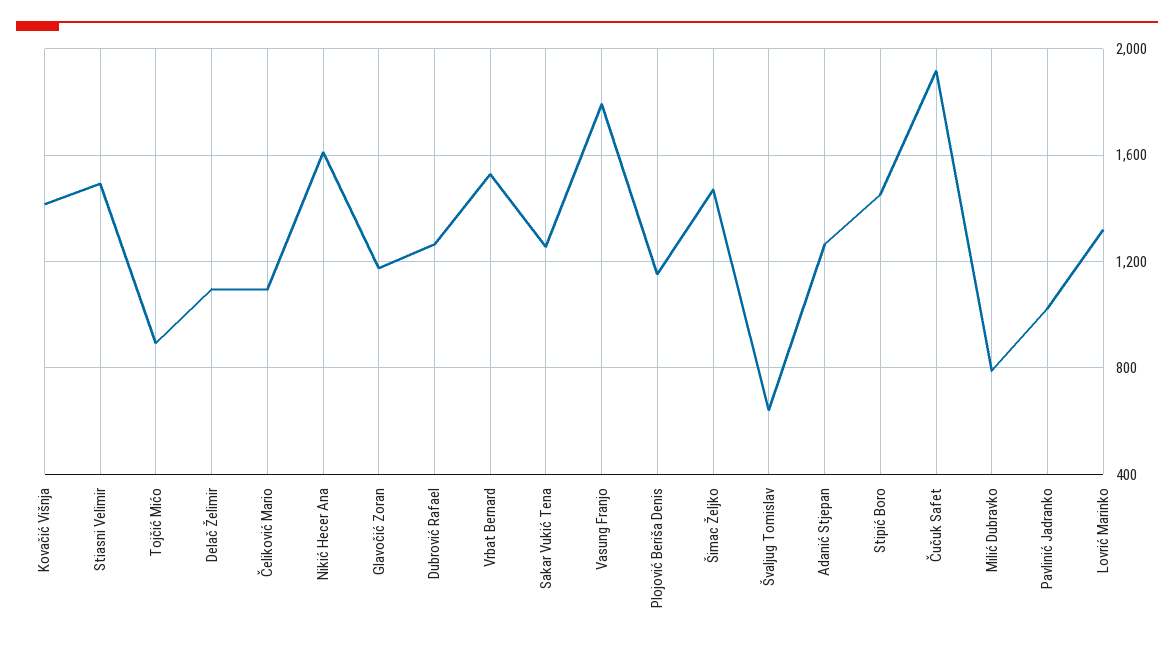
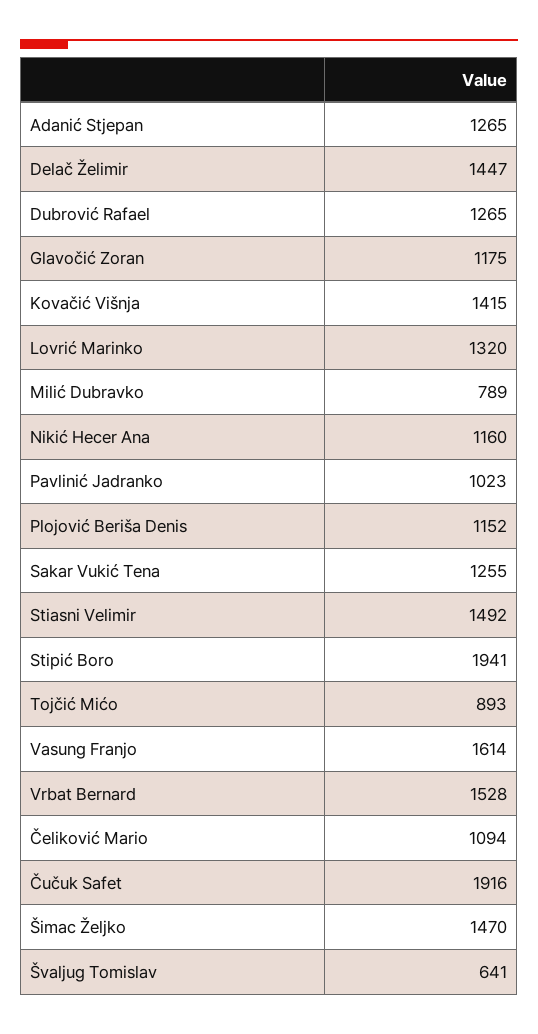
  {
    "Kovačić Višnja": 1415,
    "Stiasni Velimir": 1492,
    "Tojčić Mićo": 893,
-   "Delač Želimir": 1100,
+   "Delač Želimir": 1447,
    "Čeliković Mario": 1094,
-   "Nikić Hecer Ana": 1600,
+   "Nikić Hecer Ana": 1160,
    "Glavočić Zoran": 1175,
    "Dubrović Rafael": 1265,
    "Vrbat Bernard": 1528,
    "Sakar Vukić Tena": 1255,
-   "Vasung Franjo": 1800,
+   "Vasung Franjo": 1614,
    "Plojović Beriša Denis": 1152,
    "Šimac Željko": 1470,
    "Švaljug Tomislav": 641,
    "Adanić Stjepan": 1265,
-   "Stipić Boro": 1450,
+   "Stipić Boro": 1941,
    "Čučuk Safet": 1916,
    "Milić Dubravko": 789,
    "Pavlinić Jadranko": 1023,
    "Lovrić Marinko": 1320
  }

